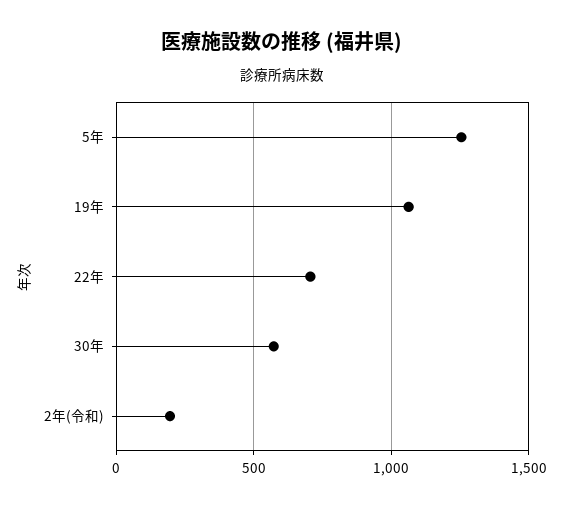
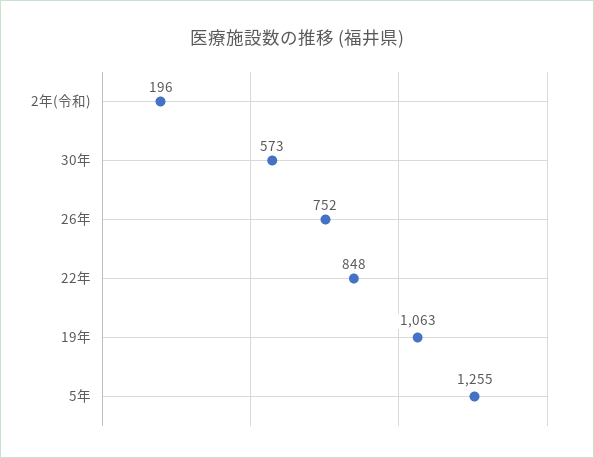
  {
    "5年": 1255,
    "19年": 1063,
-   "22年": 700,
+   "22年": 848,
    "30年": 573,
-   "2年(令和)": 196
+   "2年(令和)": 196,
+   "26年": 752
  }

